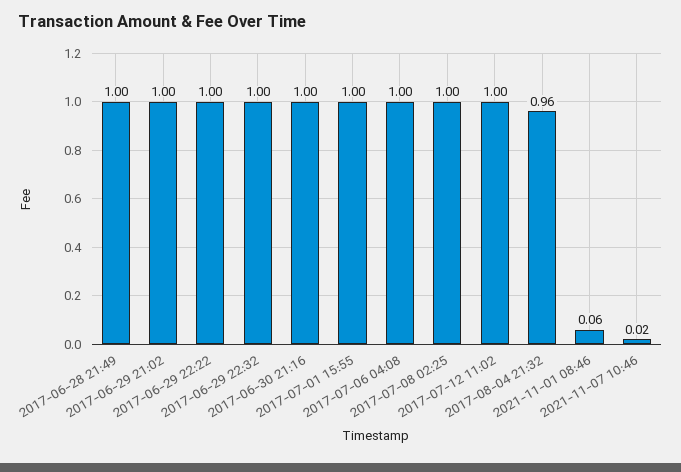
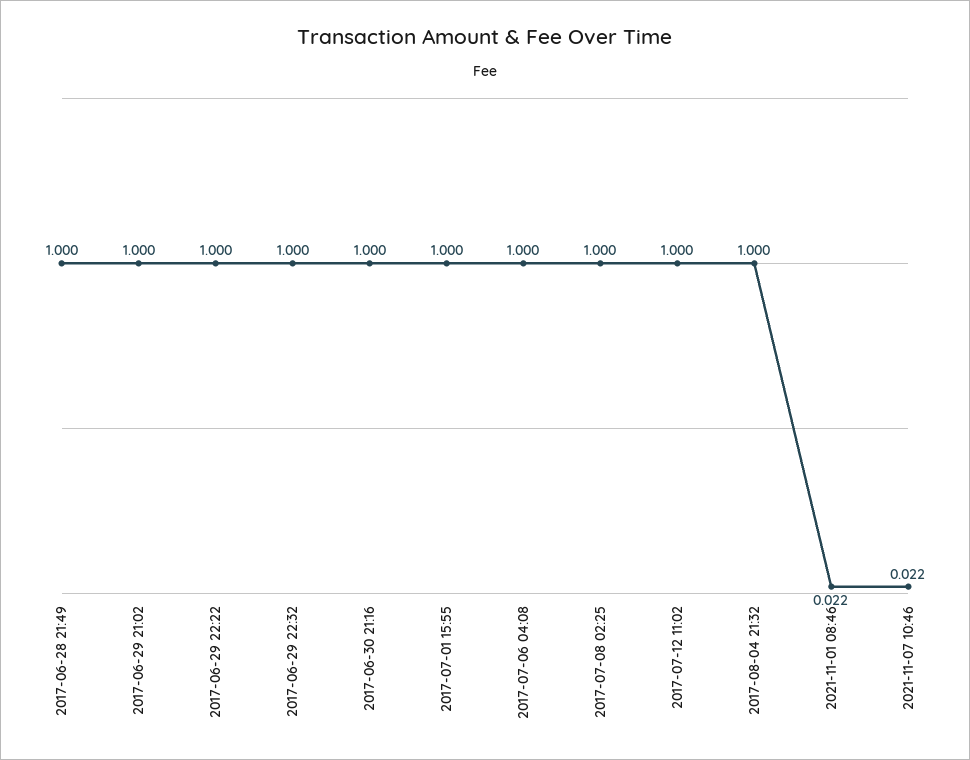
  {
    "2017-06-28 21:49": 1,
    "2017-06-29 21:02": 1,
    "2017-06-29 22:22": 1,
    "2017-06-29 22:32": 1,
    "2017-06-30 21:16": 1,
    "2017-07-01 15:55": 1,
    "2017-07-06 04:08": 1,
    "2017-07-08 02:25": 1,
    "2017-07-12 11:02": 1,
-   "2017-08-04 21:32": 0.96,
+   "2017-08-04 21:32": 1,
-   "2021-11-01 08:46": 0.06,
+   "2021-11-01 08:46": 0.022,
    "2021-11-07 10:46": 0.022
  }

